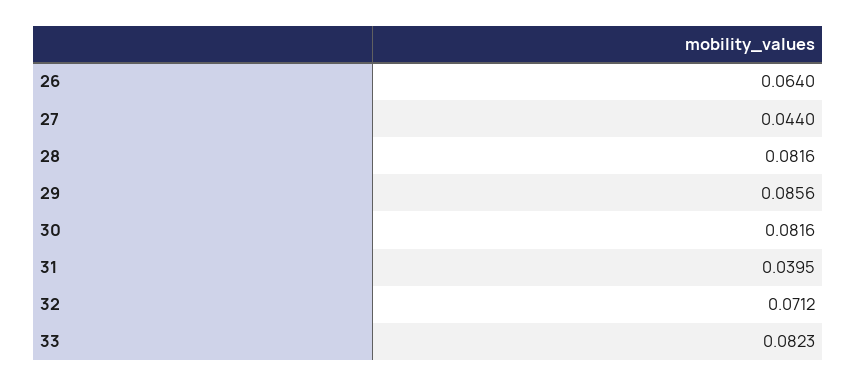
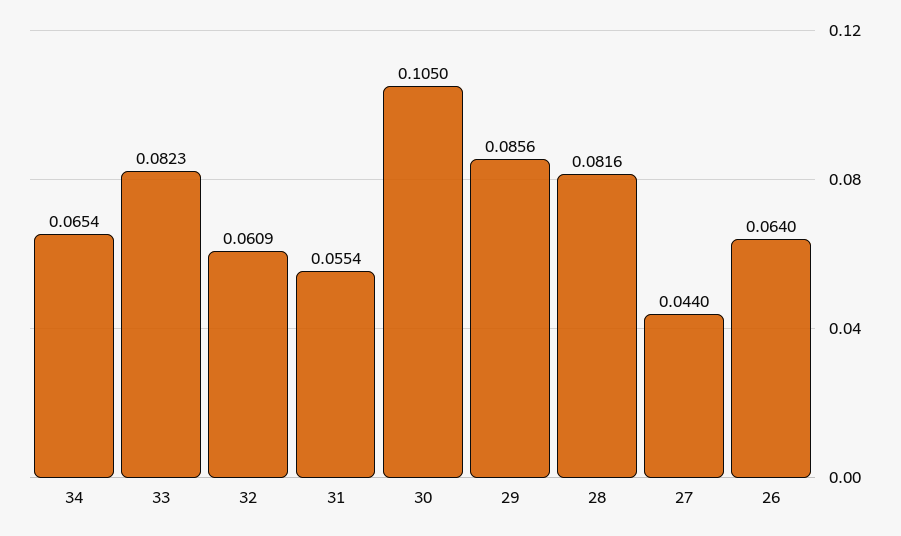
  {
    "26": 0.064,
    "27": 0.044,
    "28": 0.0816,
    "29": 0.0856,
-   "30": 0.0816,
+   "30": 0.105,
-   "31": 0.0395,
+   "31": 0.0554,
-   "32": 0.0712,
+   "32": 0.0609,
-   "33": 0.0823
+   "33": 0.0823,
+   "34": 0.0654
  }

